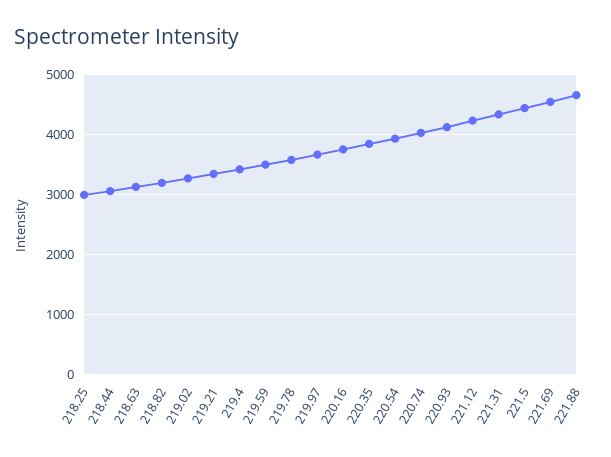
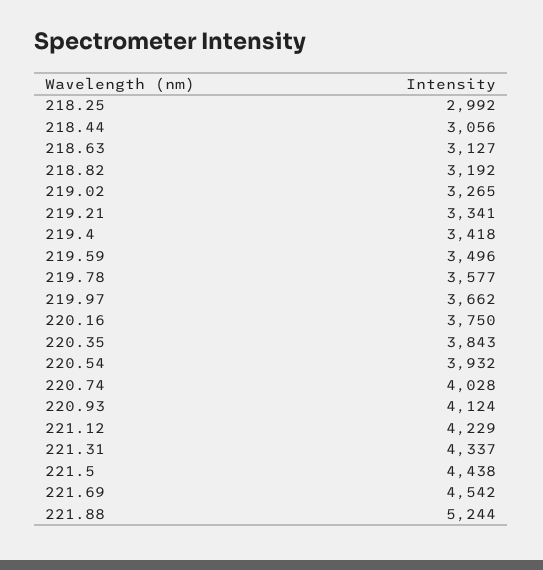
  {
    "218.25": 2992,
    "218.44": 3056,
    "218.63": 3127,
    "218.82": 3192,
    "219.02": 3265,
    "219.21": 3341,
    "219.4": 3418,
    "219.59": 3496,
    "219.78": 3577,
    "219.97": 3662,
    "220.16": 3750,
    "220.35": 3843,
    "220.54": 3932,
    "220.74": 4028,
    "220.93": 4124,
    "221.12": 4229,
    "221.31": 4337,
    "221.5": 4438,
    "221.69": 4542,
-   "221.88": 4600
+   "221.88": 5244
  }

